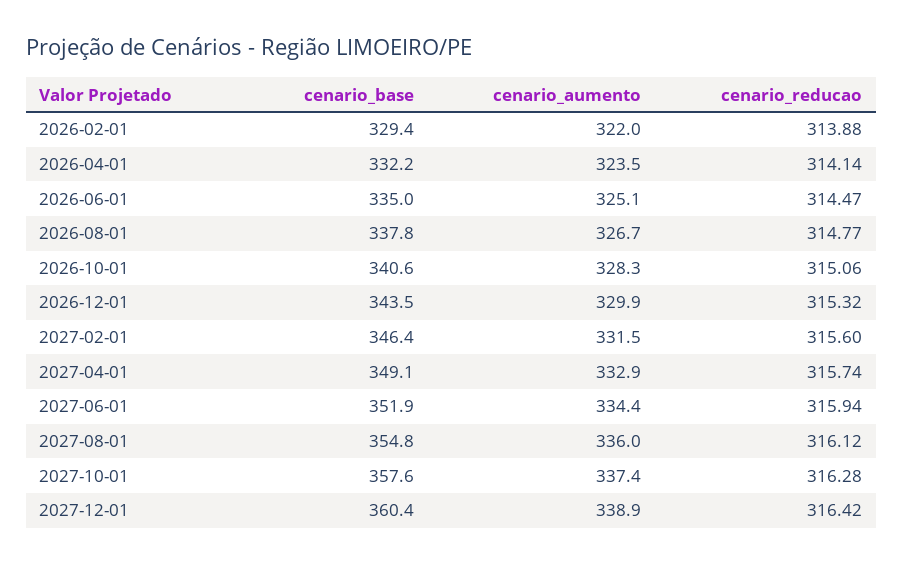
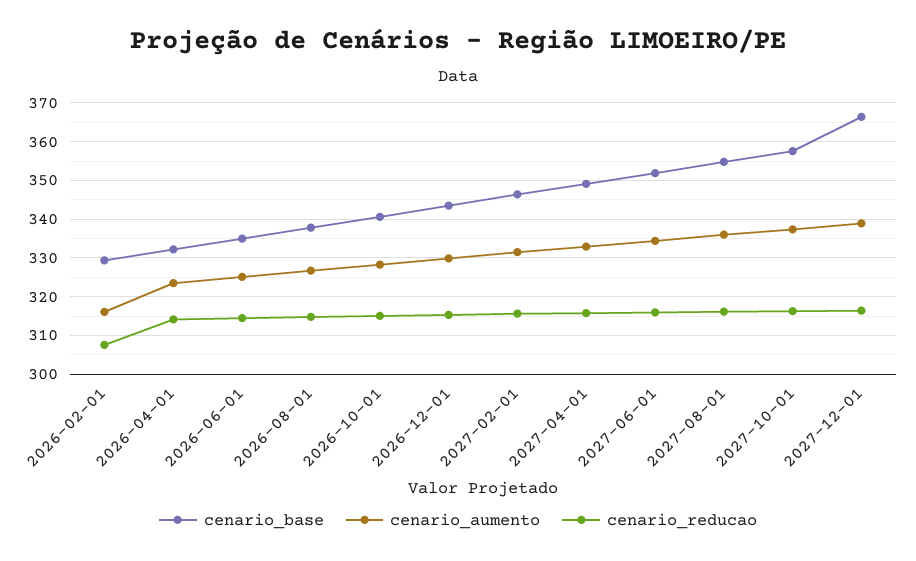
  {
    "cenario_base": {
      "2026-02-01": 329.4,
      "2026-04-01": 332.2,
      "2026-06-01": 335,
      "2026-08-01": 337.8,
      "2026-10-01": 340.6,
      "2026-12-01": 343.5,
      "2027-02-01": 346.4,
      "2027-04-01": 349.1,
      "2027-06-01": 351.9,
      "2027-08-01": 354.8,
      "2027-10-01": 357.6,
-     "2027-12-01": 360.4
+     "2027-12-01": 366
    },
    "cenario_aumento": {
-     "2026-02-01": 322,
+     "2026-02-01": 316,
      "2026-04-01": 323.5,
      "2026-06-01": 325.1,
      "2026-08-01": 326.7,
      "2026-10-01": 328.3,
      "2026-12-01": 329.9,
      "2027-02-01": 331.5,
      "2027-04-01": 332.9,
      "2027-06-01": 334.4,
      "2027-08-01": 336,
      "2027-10-01": 337.4,
      "2027-12-01": 338.9
    },
    "cenario_reducao": {
-     "2026-02-01": 313.88,
+     "2026-02-01": 308,
      "2026-04-01": 314.14,
      "2026-06-01": 314.47,
      "2026-08-01": 314.77,
      "2026-10-01": 315.06,
      "2026-12-01": 315.32,
      "2027-02-01": 315.6,
      "2027-04-01": 315.74,
      "2027-06-01": 315.94,
      "2027-08-01": 316.12,
      "2027-10-01": 316.28,
      "2027-12-01": 316.42
    }
  }

